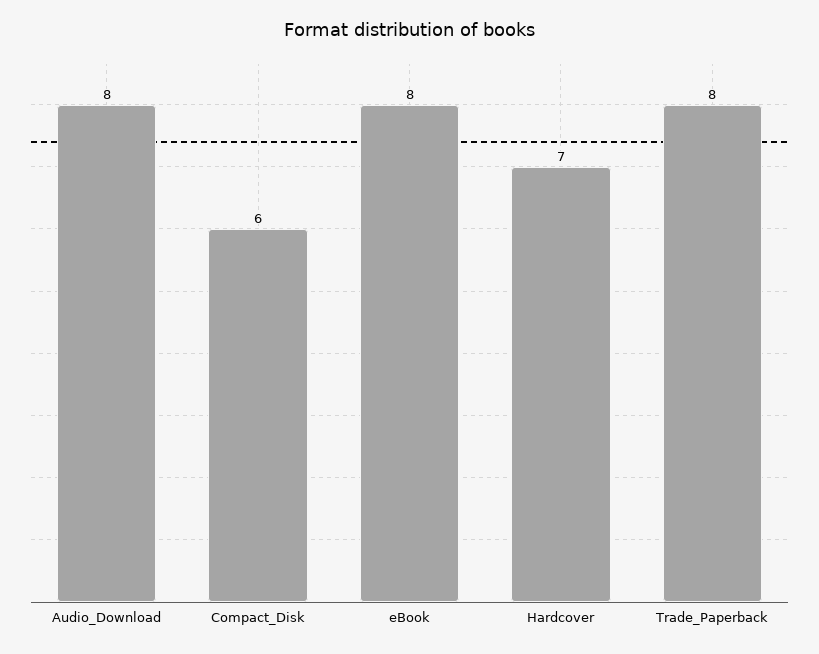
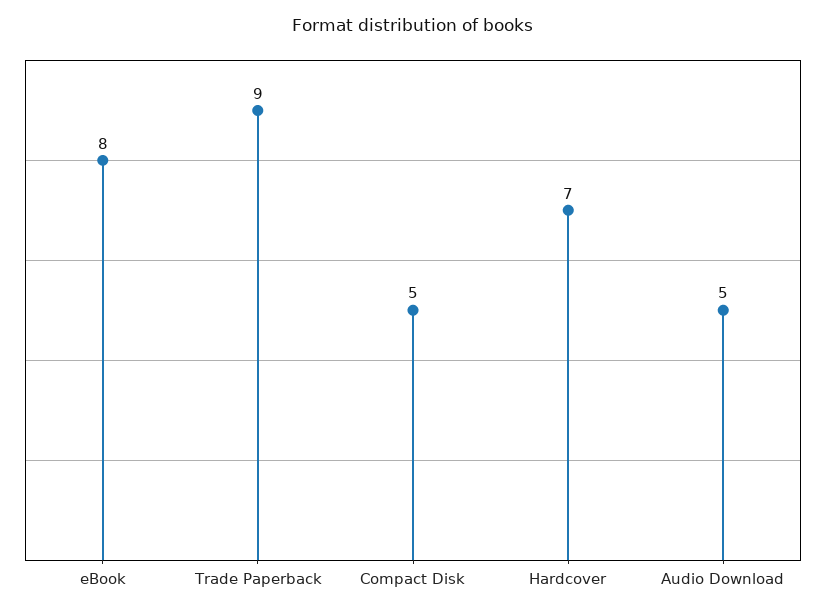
  {
-   "Audio_Download": 8,
+   "Audio_Download": 5,
-   "Compact_Disk": 6,
+   "Compact_Disk": 5,
    "eBook": 8,
    "Hardcover": 7,
-   "Trade_Paperback": 8
+   "Trade_Paperback": 9
  }

